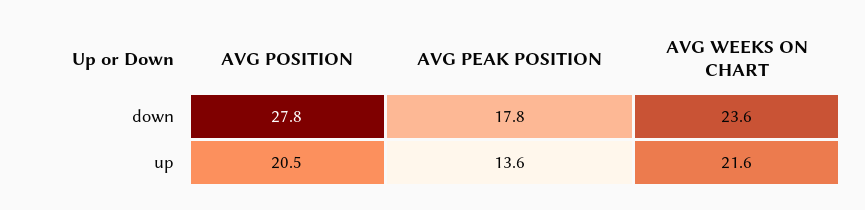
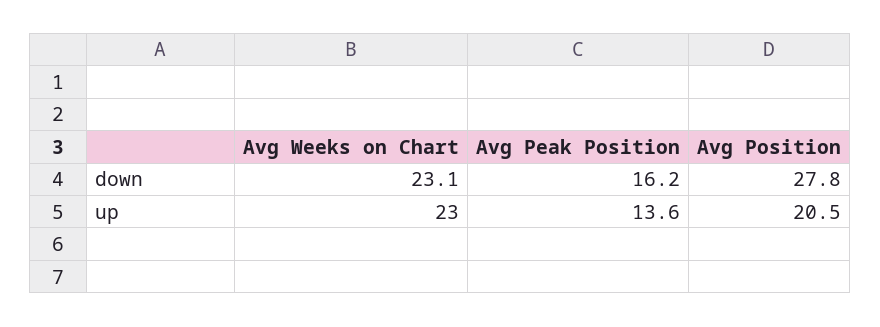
  {
    "AVG POSITION": {
      "down": 27.8,
      "up": 20.5
    },
    "AVG PEAK POSITION": {
-     "down": 17.8,
+     "down": 16.2,
      "up": 13.6
    },
    "AVG WEEKS ON CHART": {
-     "down": 23.6,
+     "down": 23.1,
-     "up": 21.6
+     "up": 23
    }
  }

